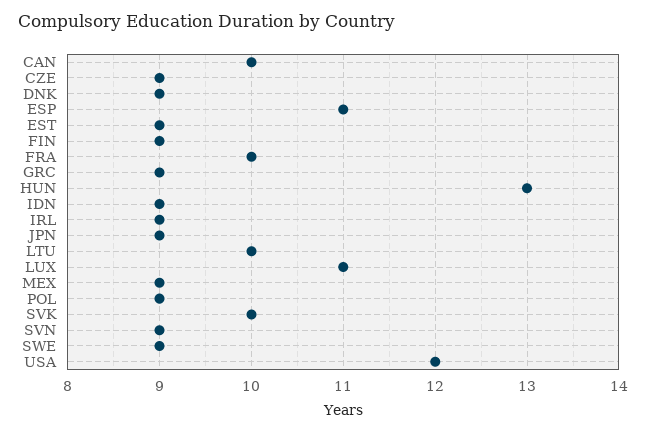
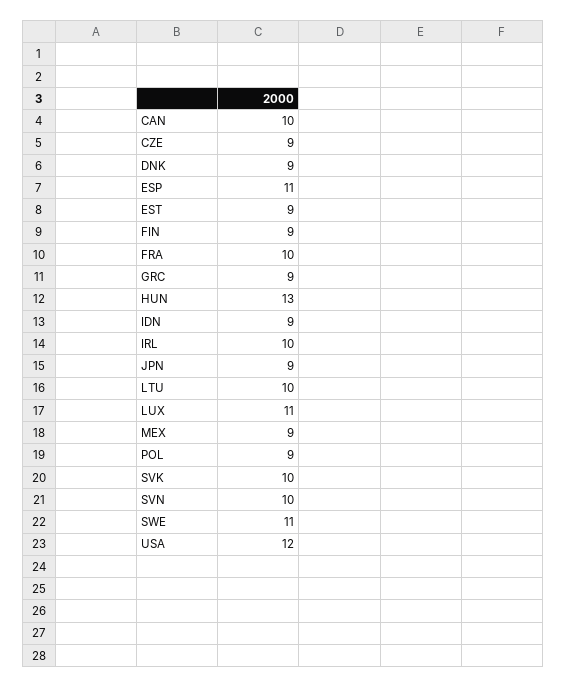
  {
    "CAN": 10,
    "CZE": 9,
    "DNK": 9,
    "ESP": 11,
    "EST": 9,
    "FIN": 9,
    "FRA": 10,
    "GRC": 9,
    "HUN": 13,
    "IDN": 9,
-   "IRL": 9,
+   "IRL": 10,
    "JPN": 9,
    "LTU": 10,
    "LUX": 11,
    "MEX": 9,
    "POL": 9,
    "SVK": 10,
-   "SVN": 9,
+   "SVN": 10,
-   "SWE": 9,
+   "SWE": 11,
    "USA": 12
  }

